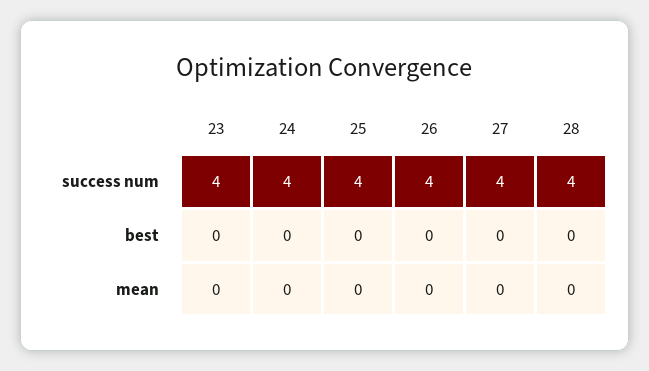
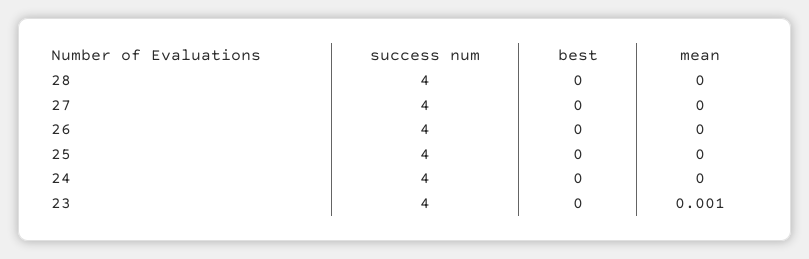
  {
    "23": {
      "success num": 4,
      "best": 0,
-     "mean": 0
+     "mean": 0.001
    },
    "24": {
      "success num": 4,
      "best": 0,
      "mean": 0
    },
    "25": {
      "success num": 4,
      "best": 0,
      "mean": 0
    },
    "26": {
      "success num": 4,
      "best": 0,
      "mean": 0
    },
    "27": {
      "success num": 4,
      "best": 0,
      "mean": 0
    },
    "28": {
      "success num": 4,
      "best": 0,
      "mean": 0
    }
  }

